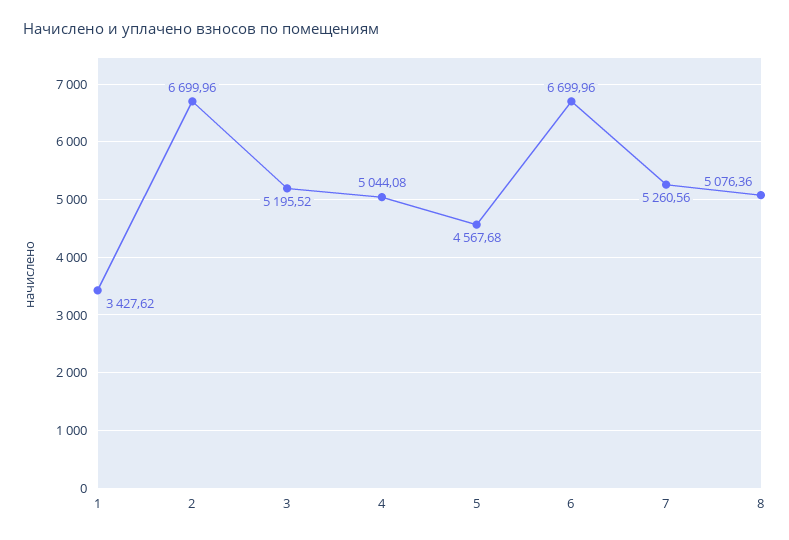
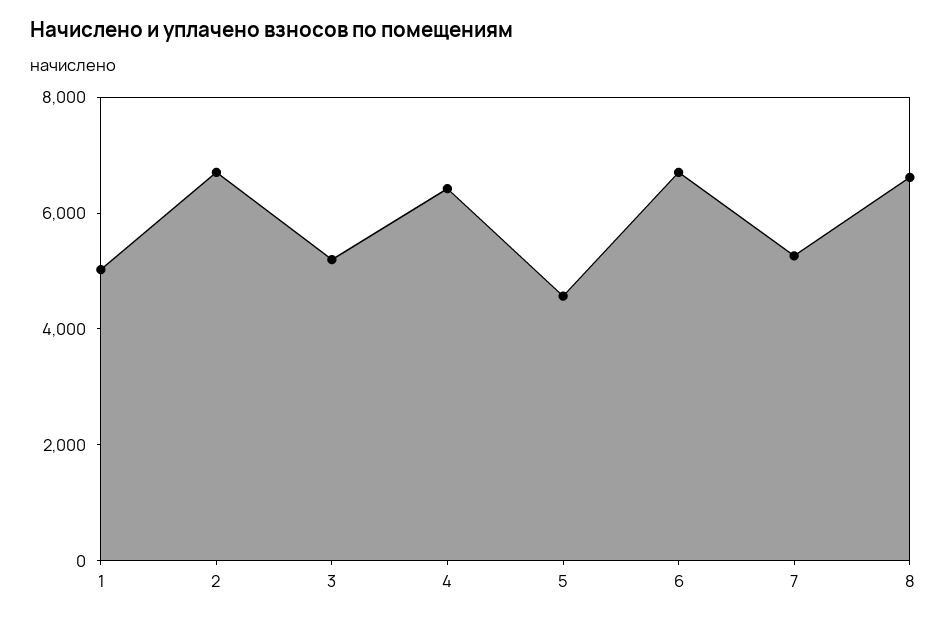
  {
-   "1": 3427.62,
+   "1": 5000,
    "2": 6699.96,
    "3": 5195.52,
-   "4": 5044.08,
+   "4": 6500,
    "5": 4567.68,
    "6": 6699.96,
    "7": 5260.56,
-   "8": 5076.36
+   "8": 6500
  }

